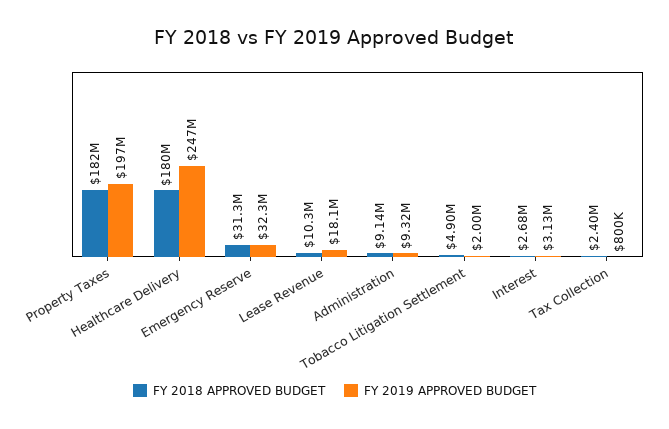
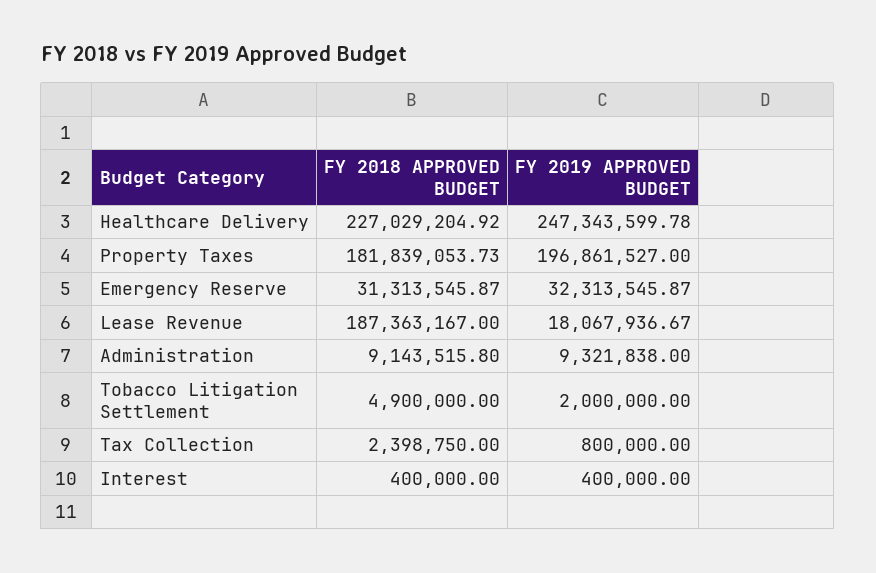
  {
    "FY 2018 APPROVED BUDGET": {
      "Property Taxes": 181839053.73,
-     "Healthcare Delivery": 180000000,
+     "Healthcare Delivery": 227029204.92,
      "Emergency Reserve": 31313545.87,
-     "Lease Revenue": 10300000,
+     "Lease Revenue": 187363167,
      "Administration": 9143515.8,
      "Tobacco Litigation Settlement": 4900000,
-     "Interest": 2680000,
+     "Interest": 400000,
      "Tax Collection": 2398750
    },
    "FY 2019 APPROVED BUDGET": {
      "Property Taxes": 196861527,
      "Healthcare Delivery": 247343599.78,
      "Emergency Reserve": 32313545.87,
      "Lease Revenue": 18067936.67,
      "Administration": 9321838,
      "Tobacco Litigation Settlement": 2000000,
-     "Interest": 3130000,
+     "Interest": 400000,
      "Tax Collection": 800000
    }
  }

